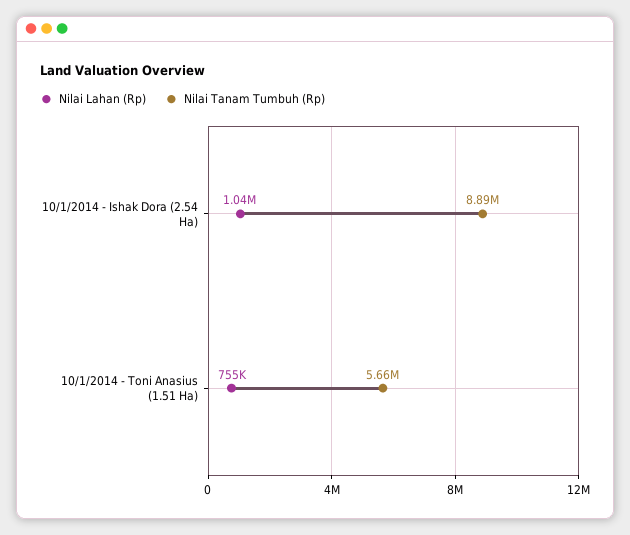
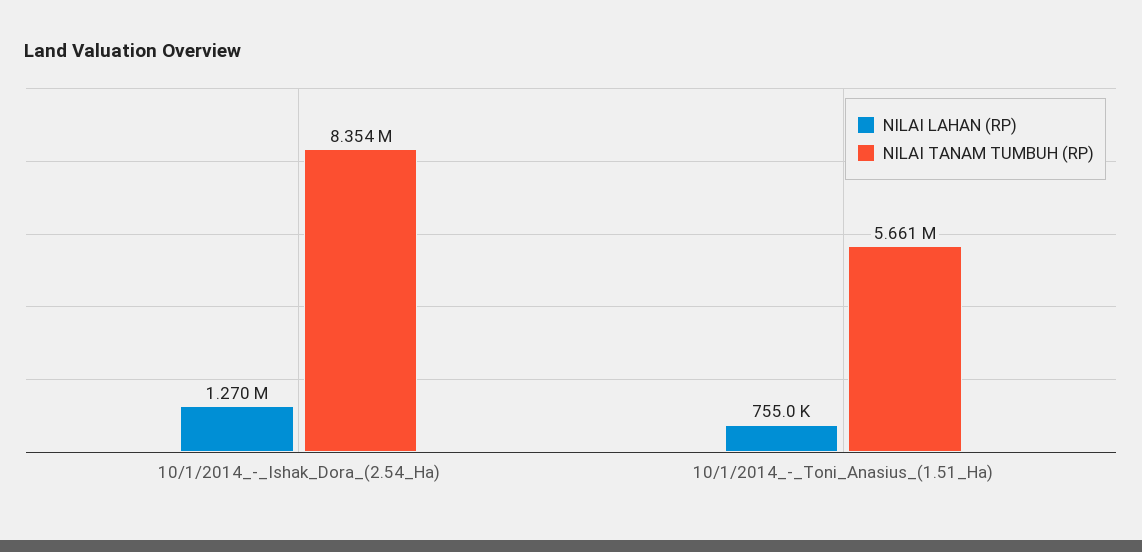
  {
    "Nilai Lahan (Rp)": {
-     "10/1/2014 - Ishak Dora (2.54 Ha)": 1040000,
+     "10/1/2014 - Ishak Dora (2.54 Ha)": 1270000,
      "10/1/2014 - Toni Anasius (1.51 Ha)": 755000
    },
    "Nilai Tanam Tumbuh (Rp)": {
-     "10/1/2014 - Ishak Dora (2.54 Ha)": 8890000,
+     "10/1/2014 - Ishak Dora (2.54 Ha)": 8354000,
      "10/1/2014 - Toni Anasius (1.51 Ha)": 5661000
    }
  }

